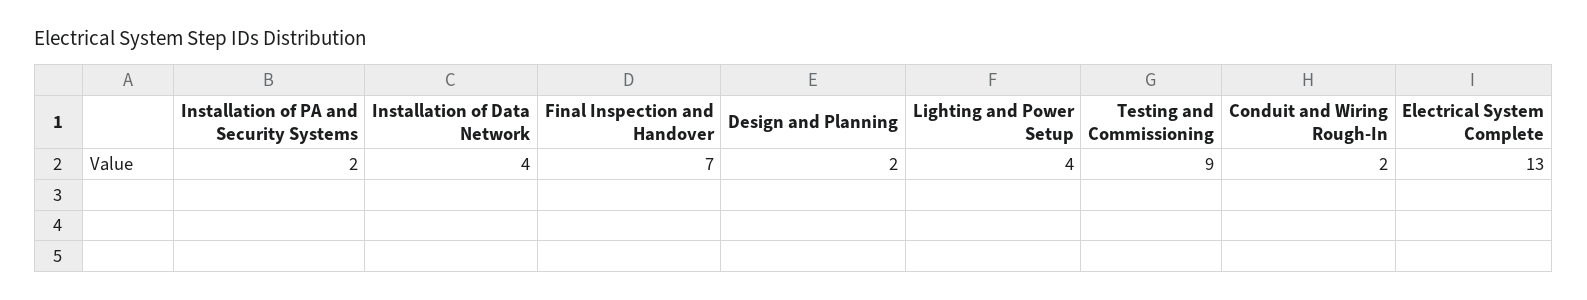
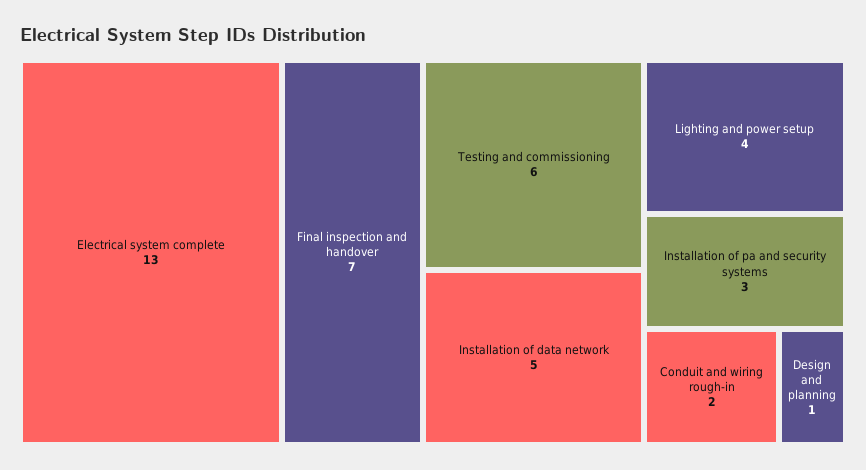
  {
-   "Installation of PA and Security Systems": 2,
+   "Installation of PA and Security Systems": 3,
-   "Installation of Data Network": 4,
+   "Installation of Data Network": 5,
    "Final Inspection and Handover": 7,
-   "Design and Planning": 2,
+   "Design and Planning": 1,
    "Lighting and Power Setup": 4,
-   "Testing and Commissioning": 9,
+   "Testing and Commissioning": 6,
    "Conduit and Wiring Rough-In": 2,
    "Electrical System Complete": 13
  }

